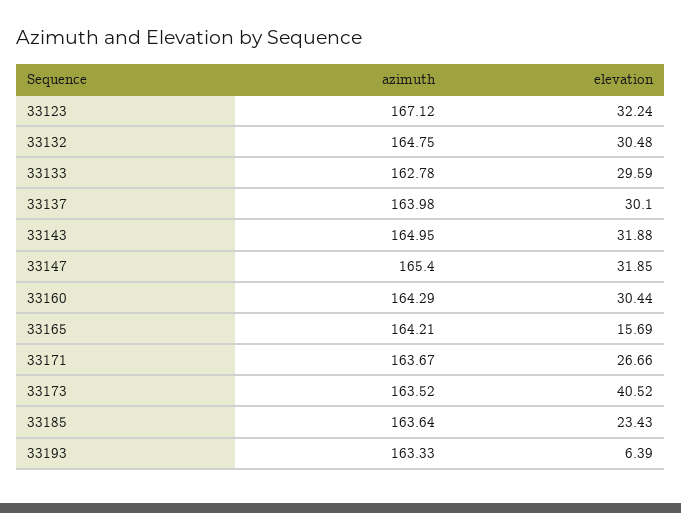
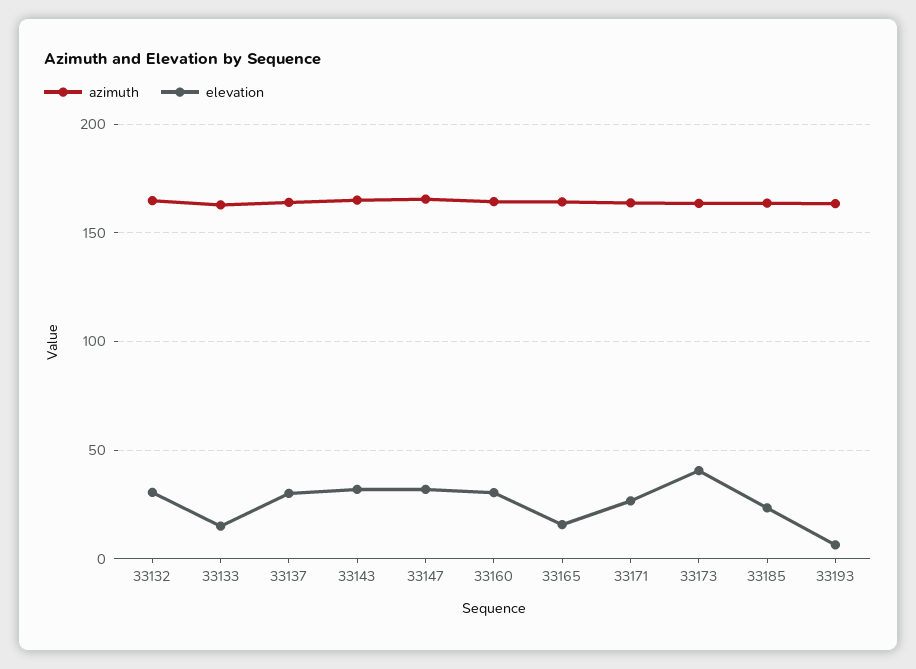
  {
    "azimuth": {
-     "33123": 167.12,
      "33132": 164.75,
      "33133": 162.78,
      "33137": 163.98,
      "33143": 164.95,
      "33147": 165.4,
      "33160": 164.29,
      "33165": 164.21,
      "33171": 163.67,
      "33173": 163.52,
      "33185": 163.64,
      "33193": 163.33
    },
    "elevation": {
-     "33123": 32.24,
      "33132": 30.48,
-     "33133": 29.59,
+     "33133": 15,
      "33137": 30.1,
      "33143": 31.88,
      "33147": 31.85,
      "33160": 30.44,
      "33165": 15.69,
      "33171": 26.66,
      "33173": 40.52,
      "33185": 23.43,
      "33193": 6.39
    }
  }

